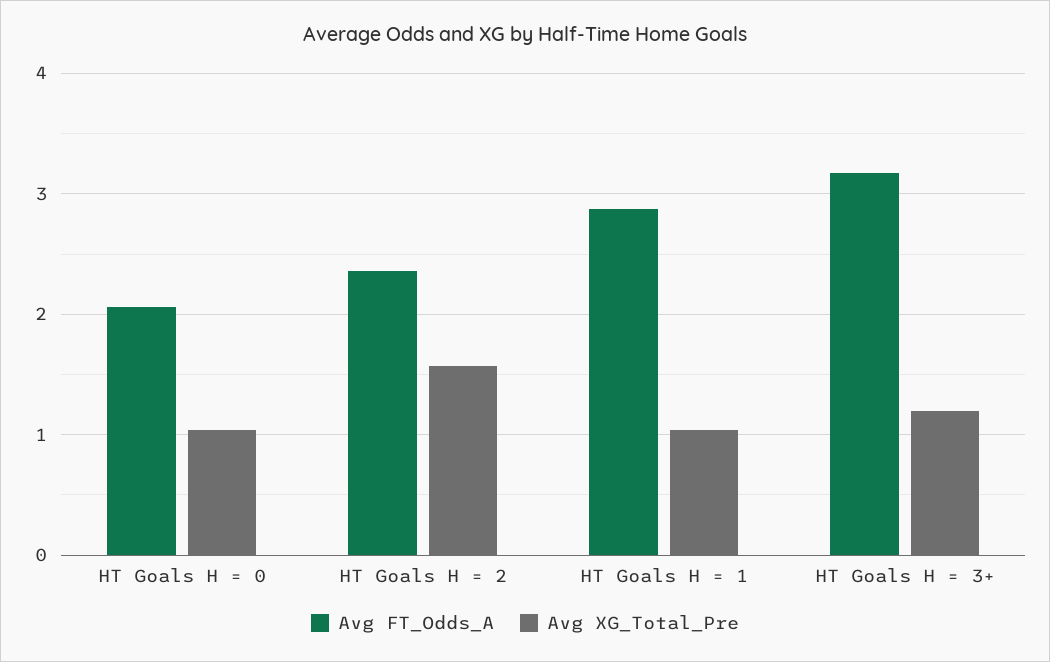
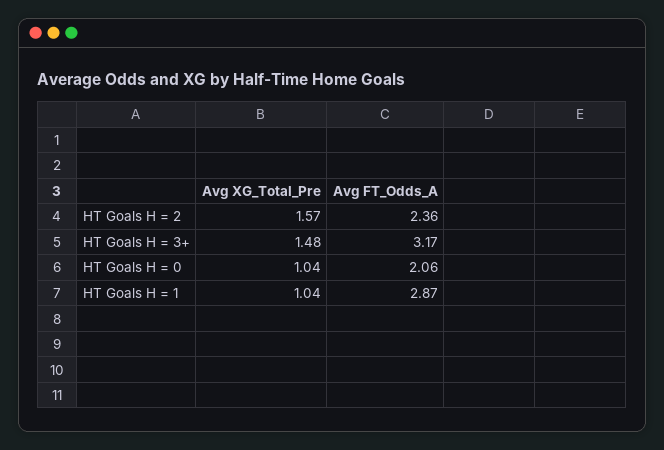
  {
    "Avg FT_Odds_A": {
      "HT Goals H = 0": 2.06,
      "HT Goals H = 2": 2.36,
      "HT Goals H = 1": 2.87,
      "HT Goals H = 3+": 3.17
    },
    "Avg XG_Total_Pre": {
      "HT Goals H = 0": 1.04,
      "HT Goals H = 2": 1.57,
      "HT Goals H = 1": 1.04,
-     "HT Goals H = 3+": 1.2
+     "HT Goals H = 3+": 1.48
    }
  }

